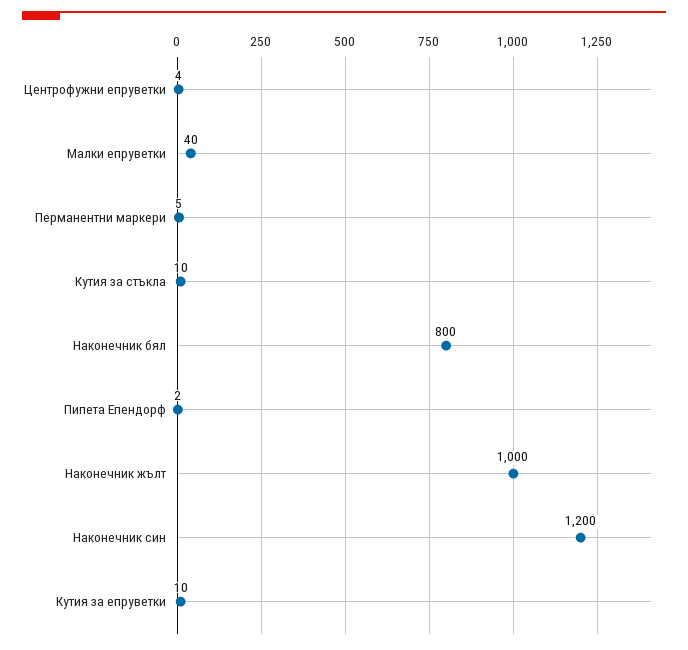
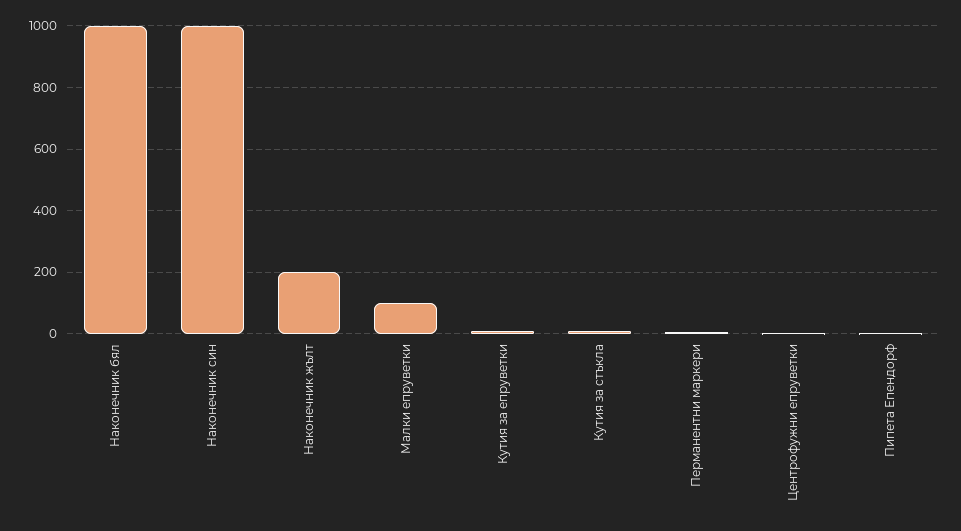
  {
    "Центрофужни епруветки": 4,
-   "Малки епруветки": 40,
+   "Малки епруветки": 100,
    "Перманентни маркери": 5,
    "Кутия за стъкла": 10,
-   "Наконечник бял": 800,
+   "Наконечник бял": 1000,
    "Пипета Епендорф": 2,
-   "Наконечник жълт": 1000,
+   "Наконечник жълт": 200,
-   "Наконечник син": 1200,
+   "Наконечник син": 1000,
    "Кутия за епруветки": 10
  }

